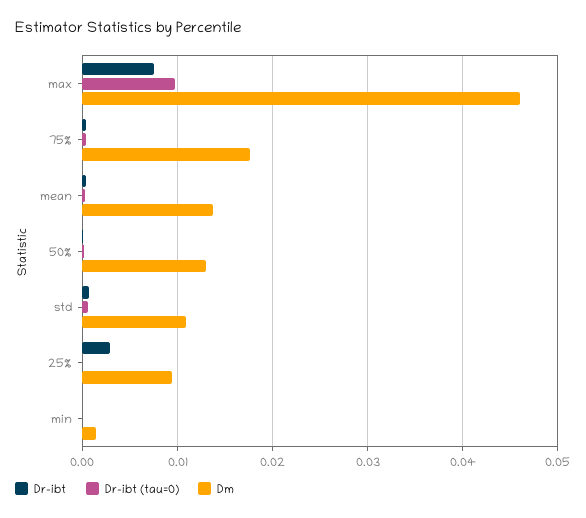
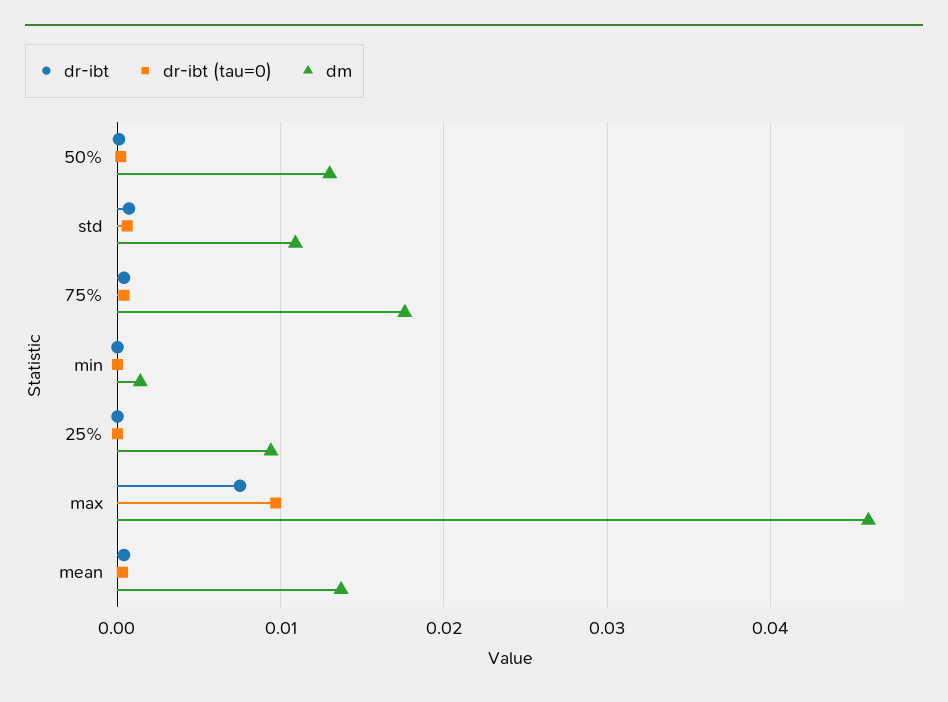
  {
    "Dr-ibt": {
      "max": 0.008,
      "75%": 0,
      "mean": 0,
      "50%": 0,
      "std": 0.001,
-     "25%": 0.003,
+     "25%": 0,
      "min": 0
    },
    "Dr-ibt (tau=0)": {
      "max": 0.01,
      "75%": 0,
      "mean": 0,
      "50%": 0,
      "std": 0.001,
      "25%": 0,
      "min": 0
    },
    "Dm": {
      "max": 0.046,
      "75%": 0.018,
      "mean": 0.014,
      "50%": 0.013,
      "std": 0.011,
      "25%": 0.009,
      "min": 0.001
    }
  }

